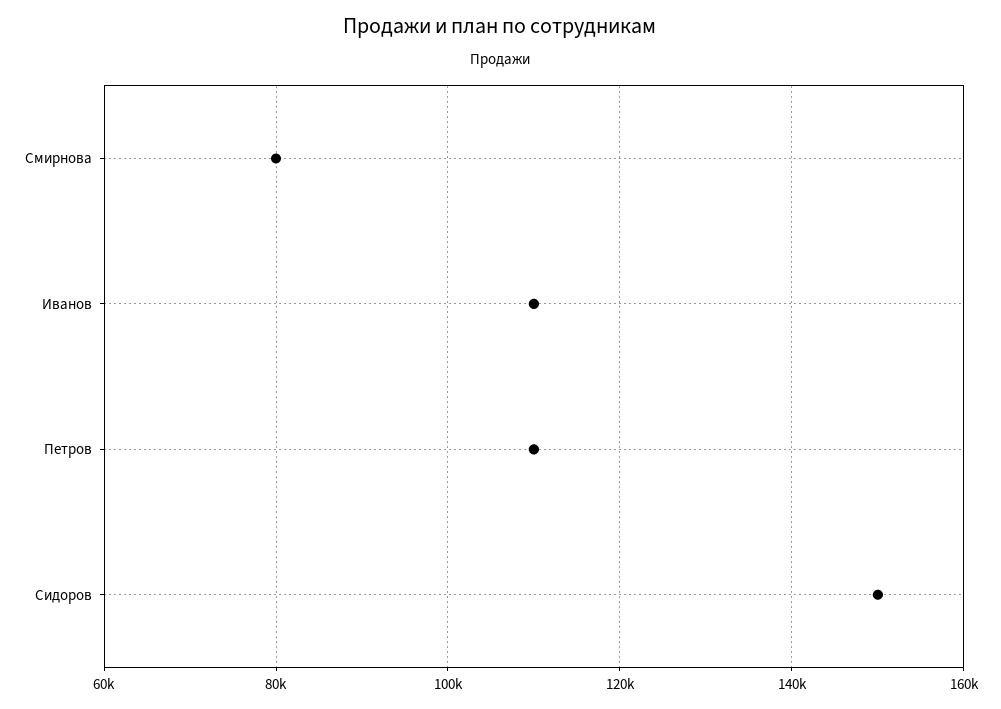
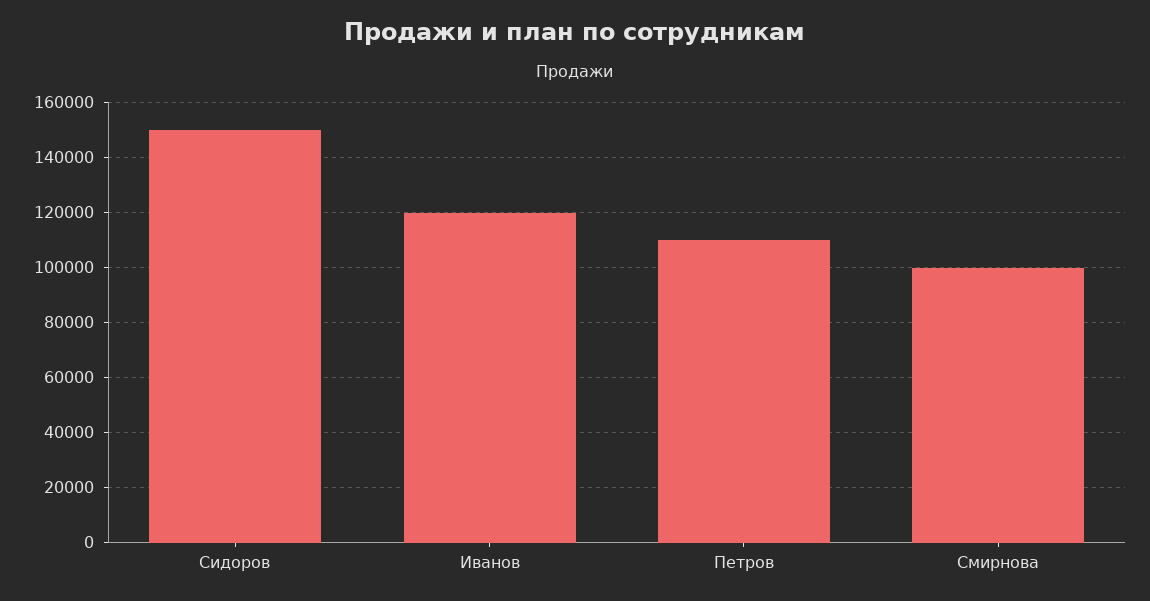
  {
-   "Смирнова": 80000,
+   "Смирнова": 100000,
-   "Иванов": 110000,
+   "Иванов": 120000,
    "Петров": 110000,
    "Сидоров": 150000
  }

